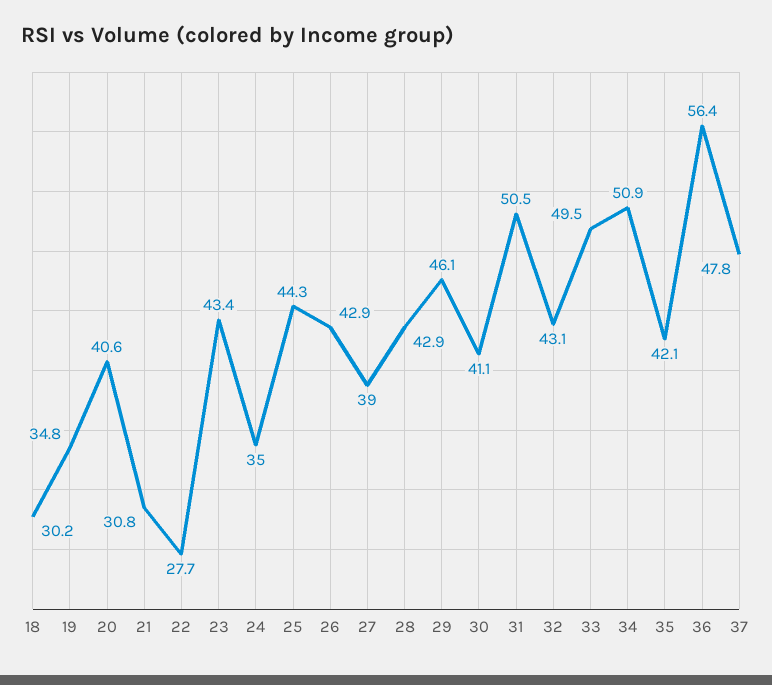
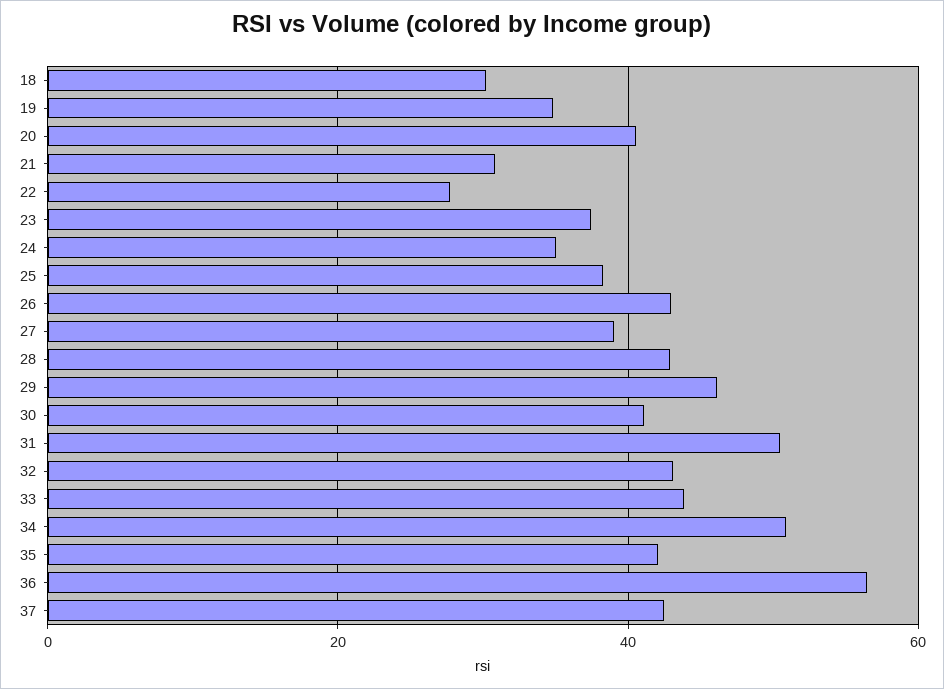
  {
    "18": 30.2,
    "19": 34.8,
    "20": 40.6,
    "21": 30.8,
    "22": 27.7,
-   "23": 43.4,
+   "23": 38,
    "24": 35,
-   "25": 44.3,
+   "25": 38,
    "26": 42.9,
    "27": 39,
    "28": 42.9,
    "29": 46.1,
    "30": 41.1,
    "31": 50.5,
    "32": 43.1,
-   "33": 49.5,
+   "33": 44,
    "34": 50.9,
    "35": 42.1,
    "36": 56.4,
-   "37": 47.8
+   "37": 42
  }

